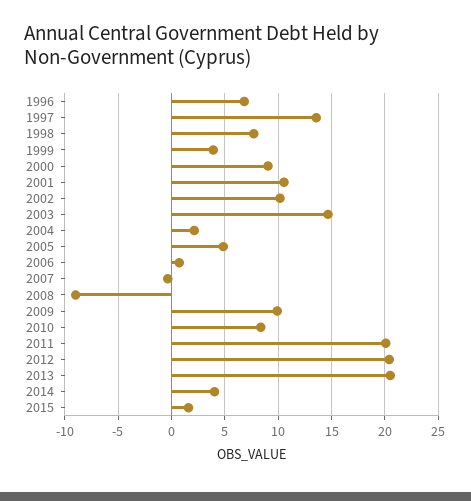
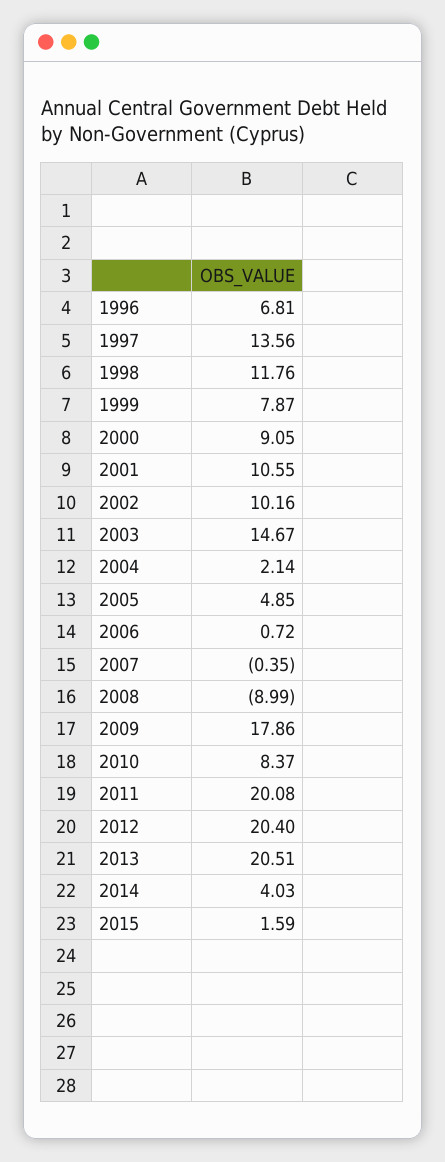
  {
    "1996": 6.81,
    "1997": 13.56,
-   "1998": 8,
+   "1998": 11.76,
-   "1999": 4,
+   "1999": 7.87,
    "2000": 9.05,
    "2001": 10.55,
    "2002": 10.16,
    "2003": 14.67,
    "2004": 2.14,
    "2005": 4.85,
    "2006": 0.72,
    "2007": -0.35,
    "2008": -8.99,
-   "2009": 10,
+   "2009": 17.86,
    "2010": 8.37,
    "2011": 20.08,
    "2012": 20.4,
    "2013": 20.51,
    "2014": 4.03,
    "2015": 1.59
  }

